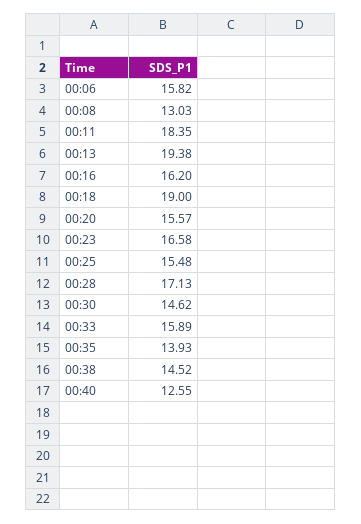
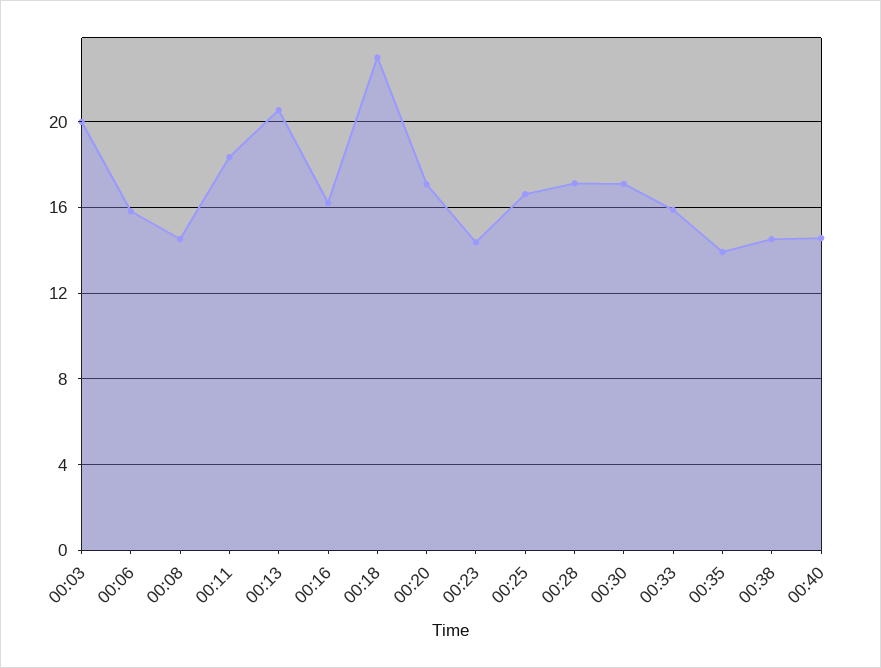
  {
    "00:06": 15.82,
-   "00:08": 13.03,
+   "00:08": 14.5,
    "00:11": 18.35,
-   "00:13": 19.38,
+   "00:13": 20.5,
    "00:16": 16.2,
-   "00:18": 19,
+   "00:18": 23,
-   "00:20": 15.57,
+   "00:20": 17,
-   "00:23": 16.58,
+   "00:23": 14.5,
-   "00:25": 15.48,
+   "00:25": 16.5,
    "00:28": 17.13,
-   "00:30": 14.62,
+   "00:30": 17,
    "00:33": 15.89,
    "00:35": 13.93,
    "00:38": 14.52,
-   "00:40": 12.55
+   "00:40": 14.5,
+   "00:03": 20
  }

